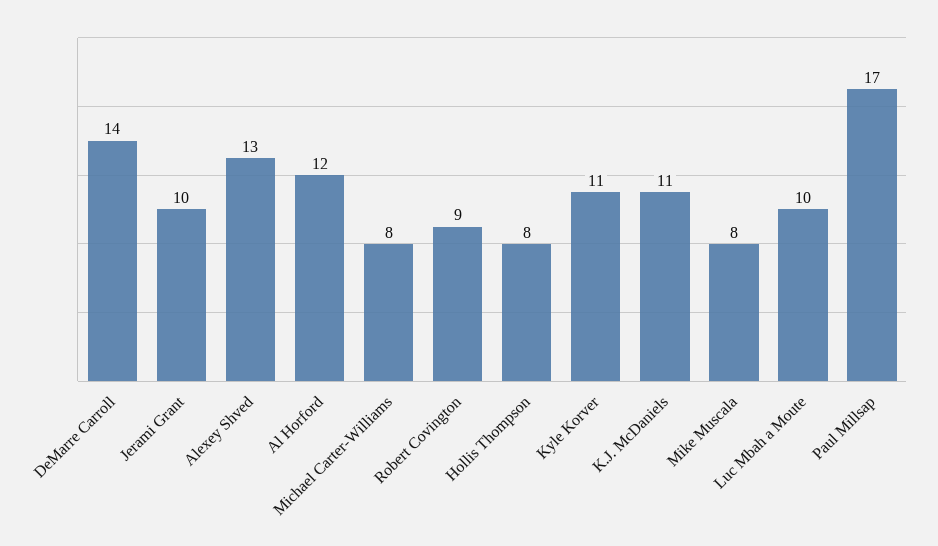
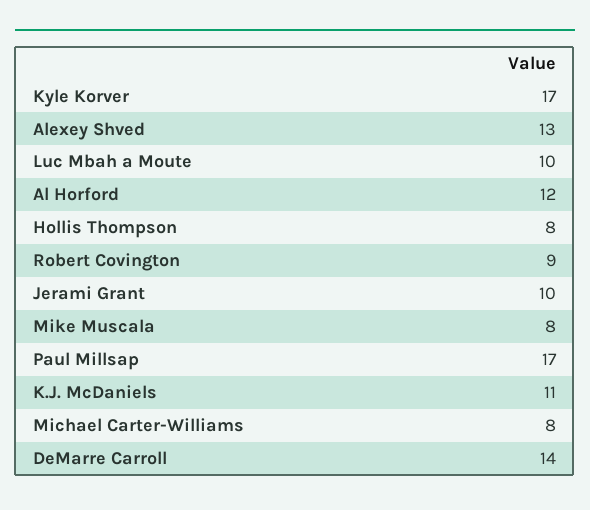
  {
    "DeMarre Carroll": 14,
    "Jerami Grant": 10,
    "Alexey Shved": 13,
    "Al Horford": 12,
    "Michael Carter-Williams": 8,
    "Robert Covington": 9,
    "Hollis Thompson": 8,
-   "Kyle Korver": 11,
+   "Kyle Korver": 17,
    "K.J. McDaniels": 11,
    "Mike Muscala": 8,
    "Luc Mbah a Moute": 10,
    "Paul Millsap": 17
  }

